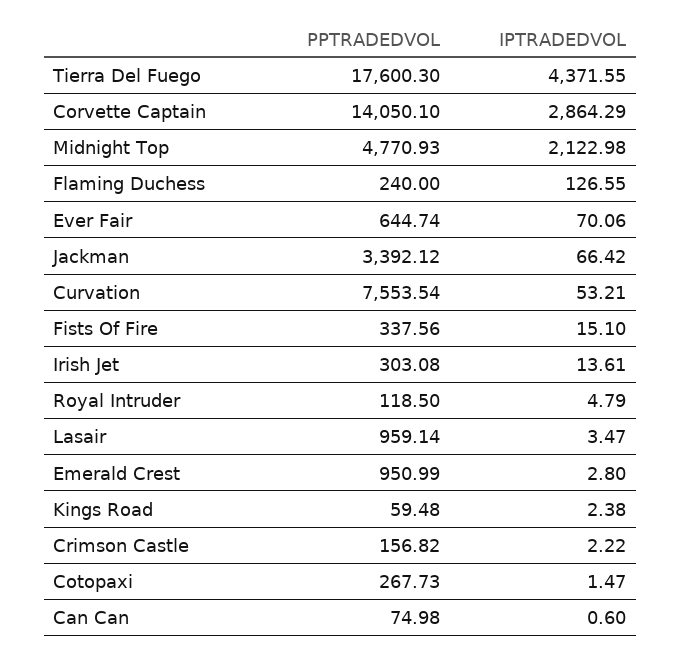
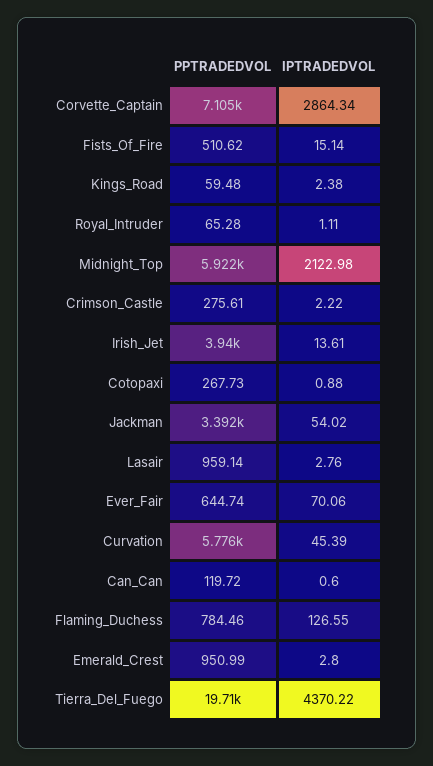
  {
    "PPTRADEDVOL": {
-     "Tierra Del Fuego": 17600.3,
+     "Tierra Del Fuego": 19710,
-     "Corvette Captain": 14050.1,
+     "Corvette Captain": 7105,
-     "Midnight Top": 4770.93,
+     "Midnight Top": 5922,
-     "Flaming Duchess": 240,
+     "Flaming Duchess": 784.46,
      "Ever Fair": 644.74,
      "Jackman": 3392.12,
-     "Curvation": 7553.54,
+     "Curvation": 5776,
-     "Fists Of Fire": 337.56,
+     "Fists Of Fire": 510.62,
-     "Irish Jet": 303.08,
+     "Irish Jet": 3940,
-     "Royal Intruder": 118.5,
+     "Royal Intruder": 65.28,
      "Lasair": 959.14,
      "Emerald Crest": 950.99,
      "Kings Road": 59.48,
-     "Crimson Castle": 156.82,
+     "Crimson Castle": 275.61,
      "Cotopaxi": 267.73,
-     "Can Can": 74.98
+     "Can Can": 119.72
    },
    "IPTRADEDVOL": {
-     "Tierra Del Fuego": 4371.55,
+     "Tierra Del Fuego": 4370.22,
-     "Corvette Captain": 2864.29,
+     "Corvette Captain": 2864.34,
      "Midnight Top": 2122.98,
      "Flaming Duchess": 126.55,
      "Ever Fair": 70.06,
-     "Jackman": 66.42,
+     "Jackman": 54.02,
-     "Curvation": 53.21,
+     "Curvation": 45.39,
-     "Fists Of Fire": 15.1,
+     "Fists Of Fire": 15.14,
      "Irish Jet": 13.61,
-     "Royal Intruder": 4.79,
+     "Royal Intruder": 1.11,
-     "Lasair": 3.47,
+     "Lasair": 2.76,
      "Emerald Crest": 2.8,
      "Kings Road": 2.38,
      "Crimson Castle": 2.22,
-     "Cotopaxi": 1.47,
+     "Cotopaxi": 0.88,
      "Can Can": 0.6
    }
  }

